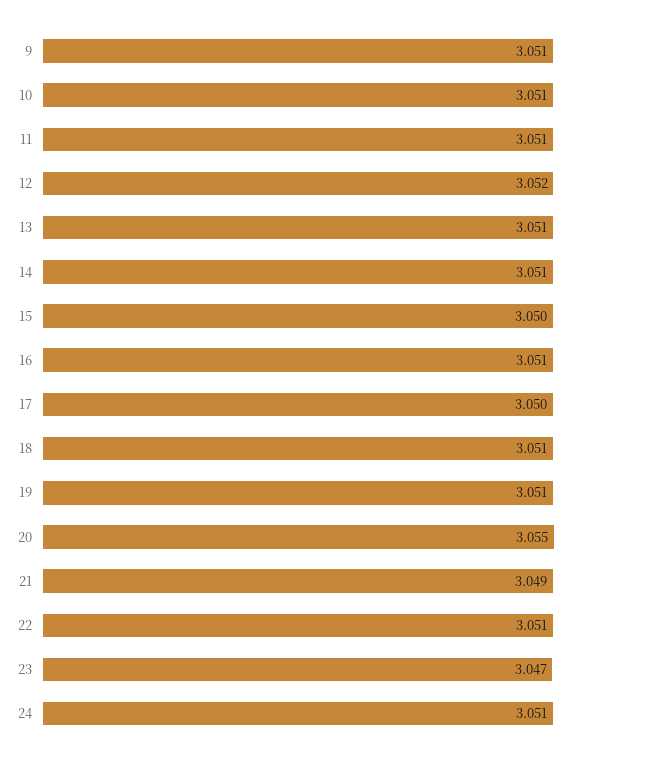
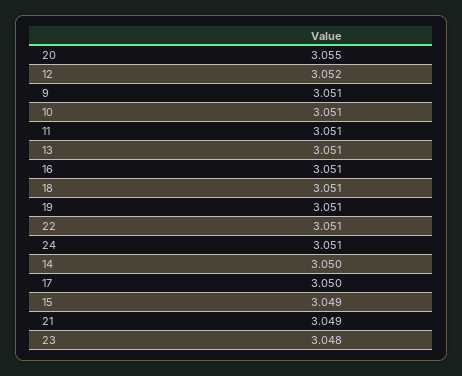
  {
    "9": 3.051,
    "10": 3.051,
    "11": 3.051,
    "12": 3.052,
    "13": 3.051,
-   "14": 3.051,
+   "14": 3.05,
-   "15": 3.05,
+   "15": 3.049,
    "16": 3.051,
    "17": 3.05,
    "18": 3.051,
    "19": 3.051,
    "20": 3.055,
    "21": 3.049,
    "22": 3.051,
-   "23": 3.047,
+   "23": 3.048,
    "24": 3.051
  }

